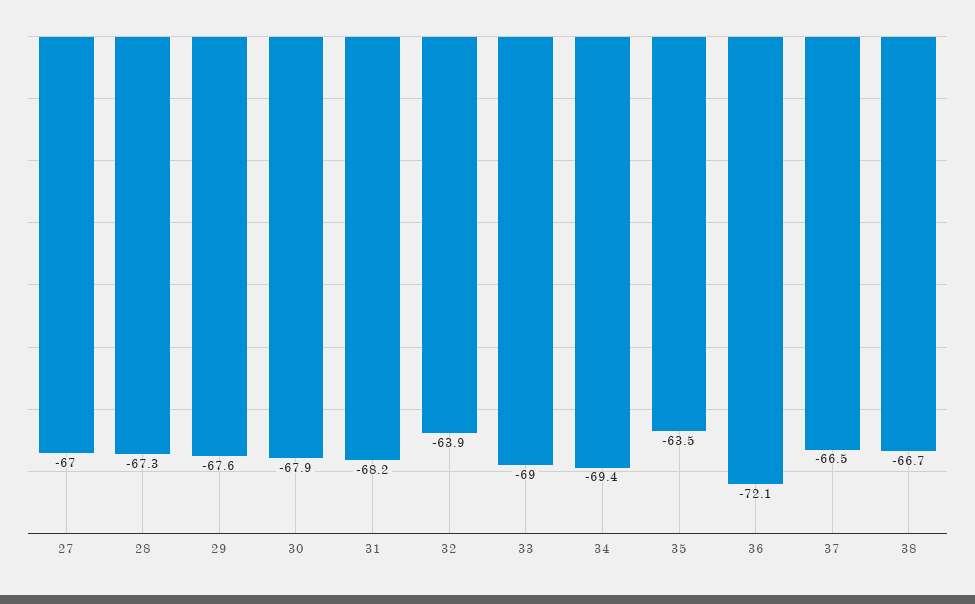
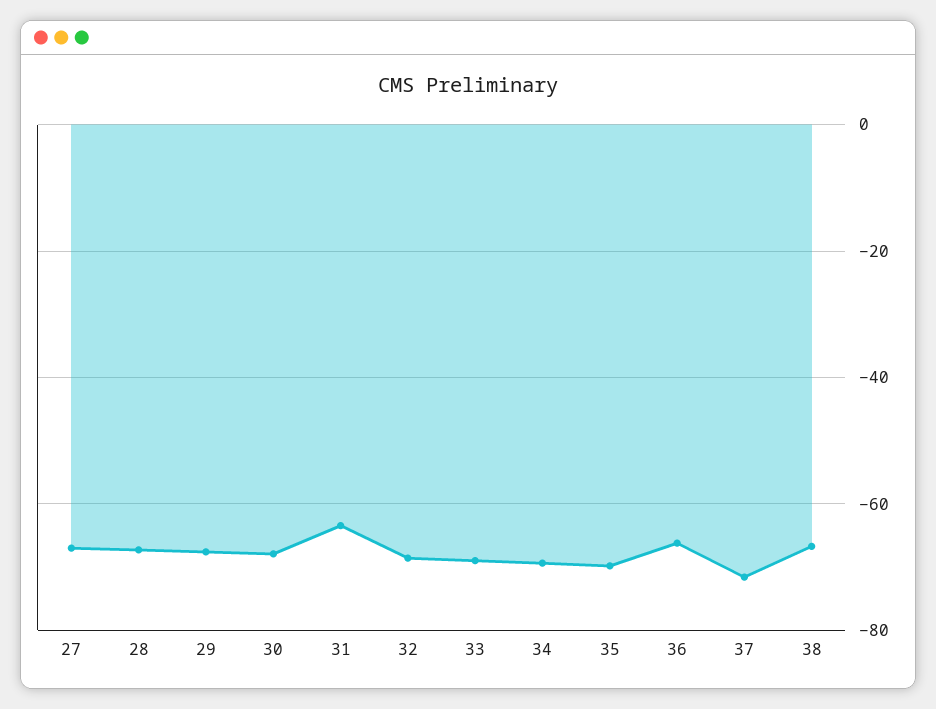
  {
    "27": -67,
    "28": -67.3,
    "29": -67.6,
    "30": -67.9,
-   "31": -68.2,
+   "31": -64,
-   "32": -63.9,
+   "32": -68,
    "33": -69,
    "34": -69.4,
-   "35": -63.5,
+   "35": -70,
-   "36": -72.1,
+   "36": -66,
-   "37": -66.5,
+   "37": -72,
    "38": -66.7
  }

